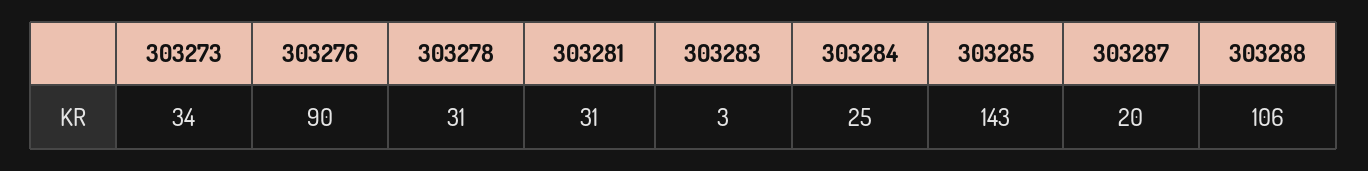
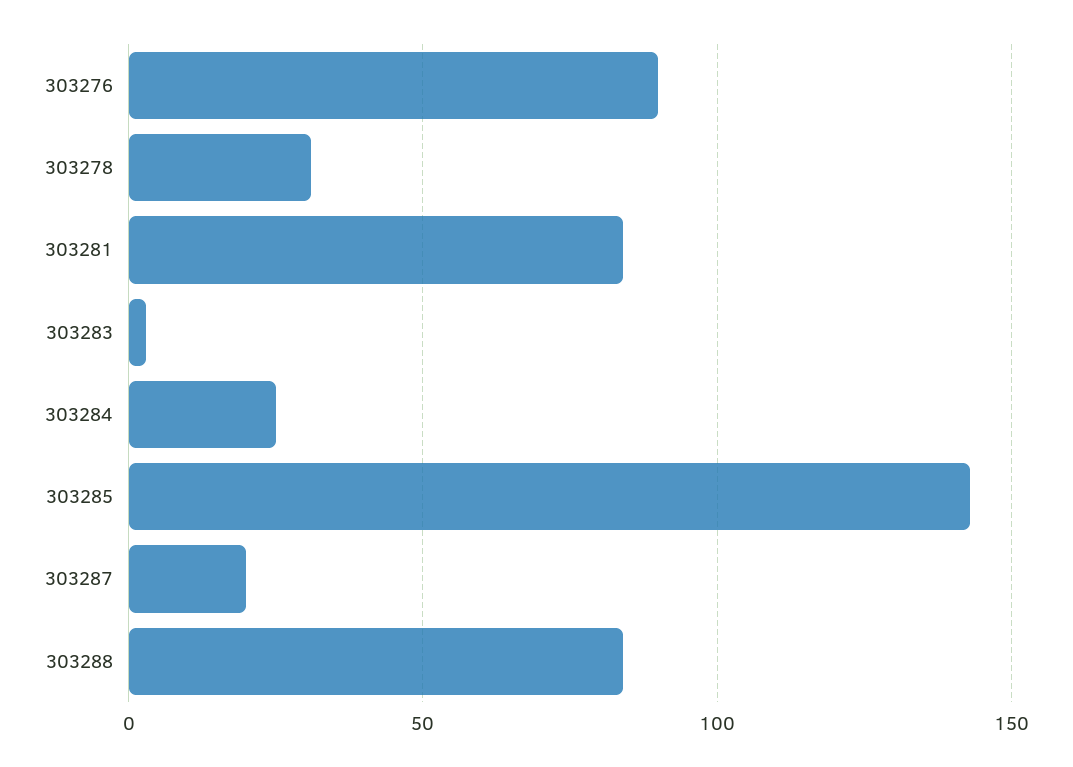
  {
-   "303273": 34,
    "303276": 90,
    "303278": 31,
-   "303281": 31,
+   "303281": 85,
    "303283": 3,
    "303284": 25,
    "303285": 143,
    "303287": 20,
-   "303288": 106
+   "303288": 85
  }

